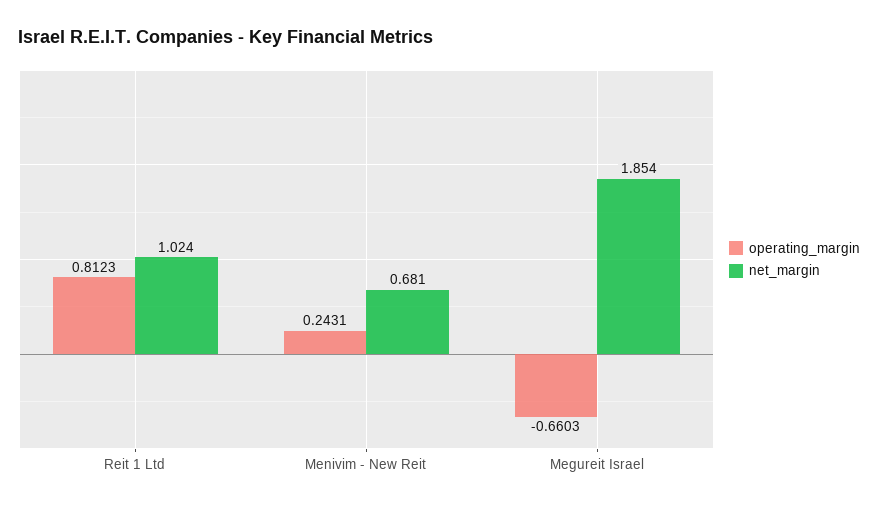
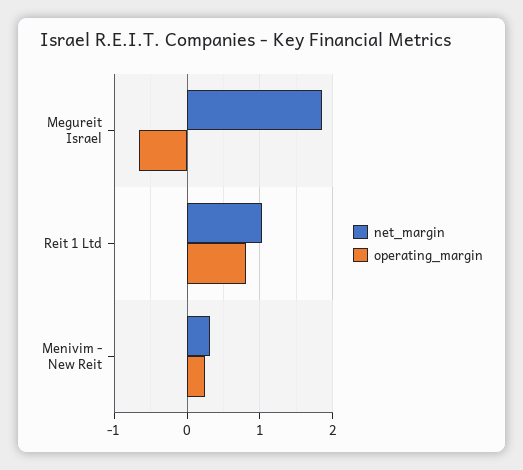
  {
    "operating_margin": {
      "Reit 1 Ltd": 0.8123,
      "Menivim - New Reit": 0.2431,
      "Megureit Israel": -0.6603
    },
    "net_margin": {
      "Reit 1 Ltd": 1.024,
-     "Menivim - New Reit": 0.681,
+     "Menivim - New Reit": 0.3,
      "Megureit Israel": 1.854
    }
  }

